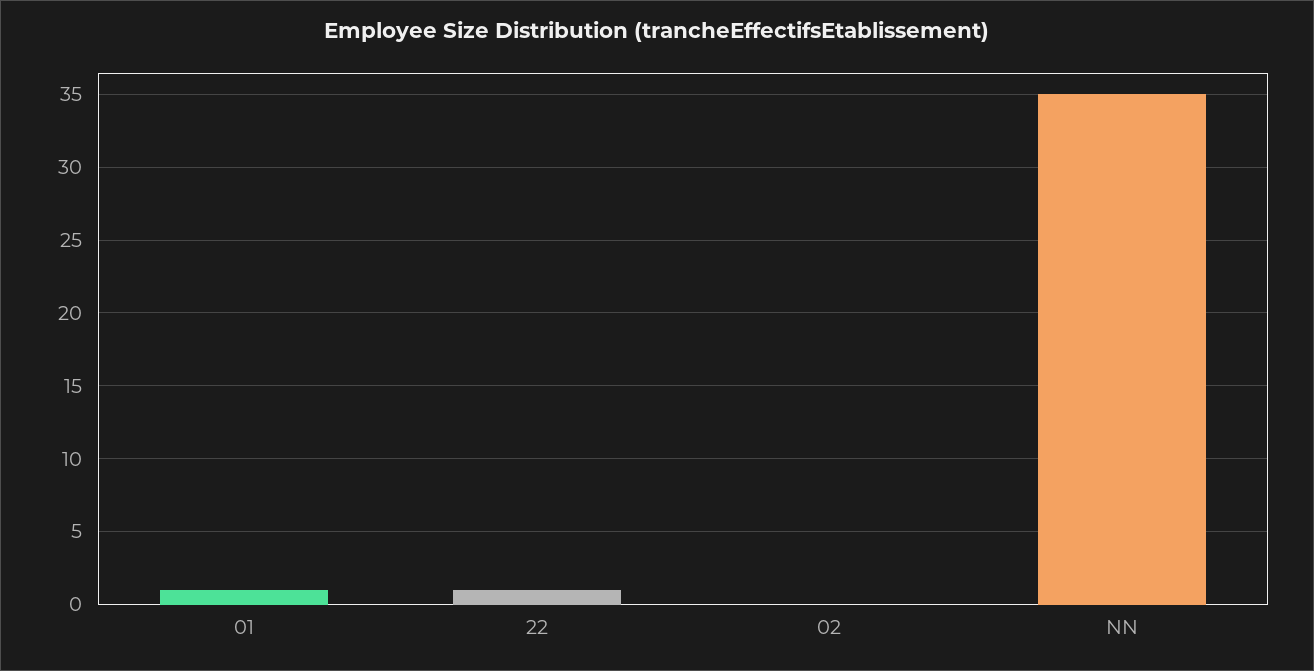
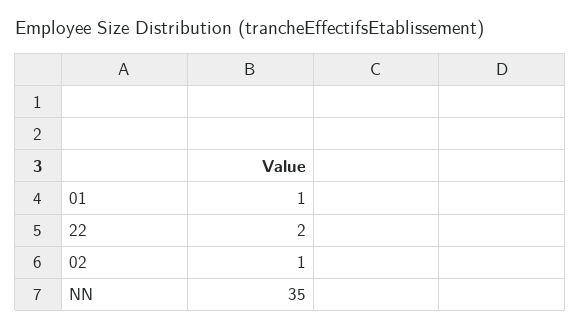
  {
    "01": 1,
-   "22": 1,
+   "22": 2,
-   "02": 0,
+   "02": 1,
    "NN": 35
  }

